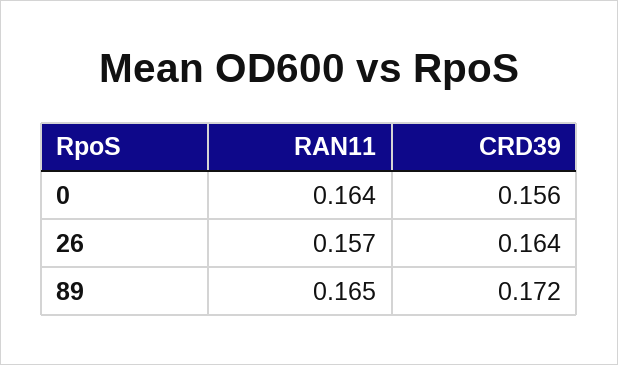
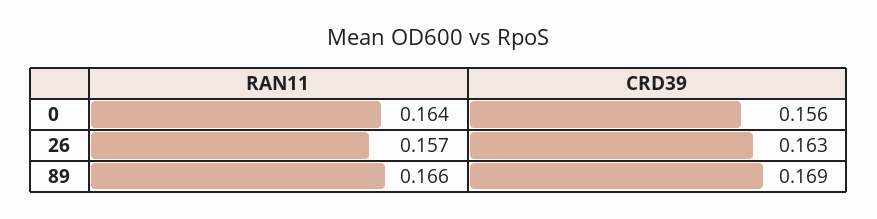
  {
    "RAN11": {
      "0": 0.164,
      "26": 0.157,
-     "89": 0.165
+     "89": 0.166
    },
    "CRD39": {
      "0": 0.156,
-     "26": 0.164,
+     "26": 0.163,
-     "89": 0.172
+     "89": 0.169
    }
  }

